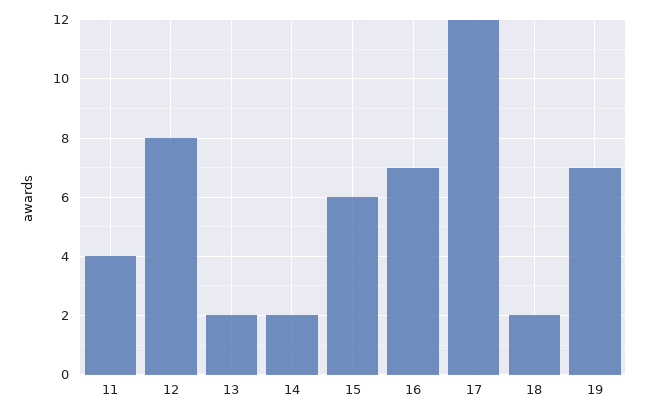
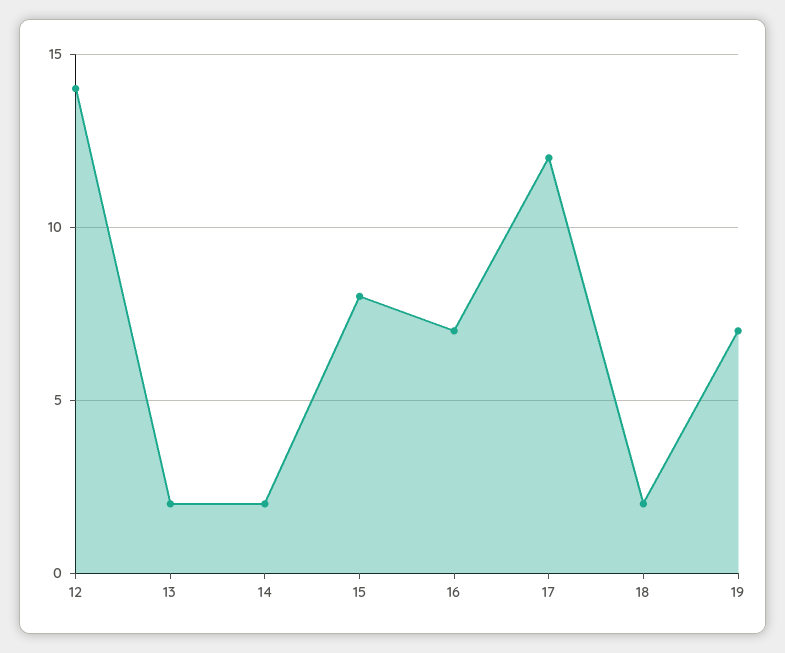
  {
-   "11": 4,
-   "12": 8,
+   "12": 14,
    "13": 2,
    "14": 2,
-   "15": 6,
+   "15": 8,
    "16": 7,
    "17": 12,
    "18": 2,
    "19": 7
  }

